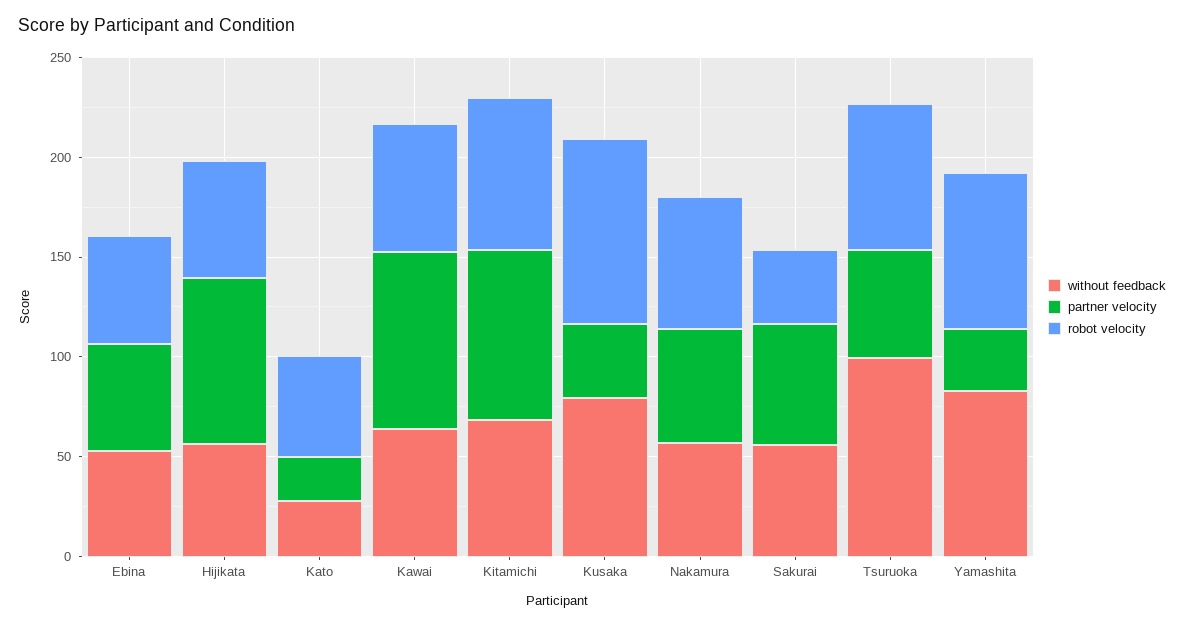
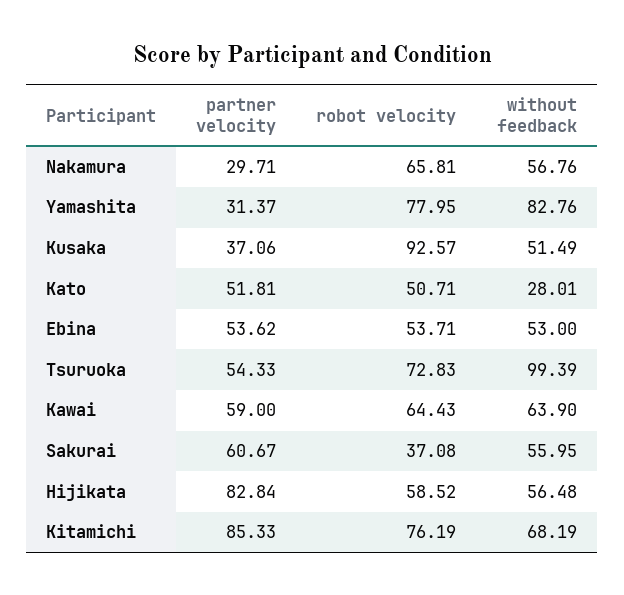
  {
    "without feedback": {
      "Ebina": 53,
      "Hijikata": 56.48,
      "Kato": 28.01,
      "Kawai": 63.9,
      "Kitamichi": 68.19,
-     "Kusaka": 80,
+     "Kusaka": 51.49,
      "Nakamura": 56.76,
      "Sakurai": 55.95,
      "Tsuruoka": 99.39,
      "Yamashita": 82.76
    },
    "partner velocity": {
      "Ebina": 53.62,
      "Hijikata": 82.84,
-     "Kato": 20,
+     "Kato": 51.81,
-     "Kawai": 90,
+     "Kawai": 59,
      "Kitamichi": 85.33,
      "Kusaka": 37.06,
-     "Nakamura": 60,
+     "Nakamura": 29.71,
      "Sakurai": 60.67,
      "Tsuruoka": 54.33,
      "Yamashita": 31.37
    },
    "robot velocity": {
      "Ebina": 53.71,
      "Hijikata": 58.52,
      "Kato": 50.71,
      "Kawai": 64.43,
      "Kitamichi": 76.19,
      "Kusaka": 92.57,
      "Nakamura": 65.81,
      "Sakurai": 37.08,
      "Tsuruoka": 72.83,
      "Yamashita": 77.95
    }
  }

